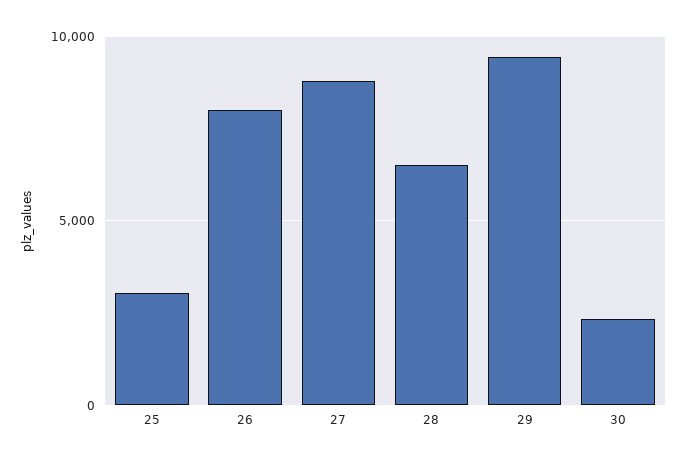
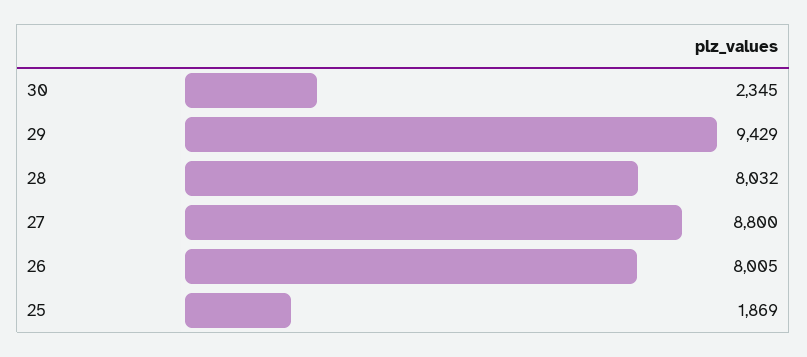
  {
-   "25": 3000,
+   "25": 1869,
    "26": 8005,
    "27": 8800,
-   "28": 6500,
+   "28": 8032,
    "29": 9429,
    "30": 2345
  }

